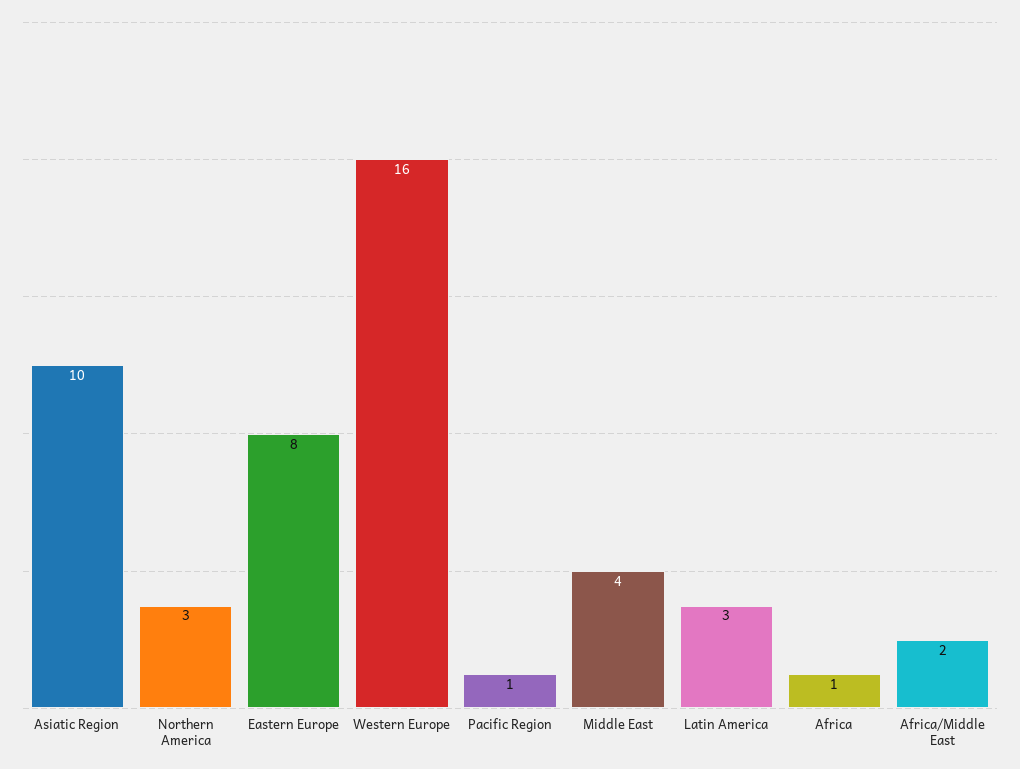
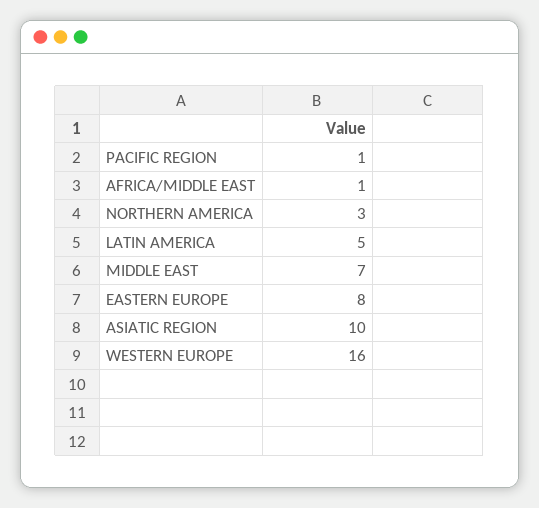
  {
    "Asiatic Region": 10,
    "Northern America": 3,
    "Eastern Europe": 8,
    "Western Europe": 16,
    "Pacific Region": 1,
-   "Middle East": 4,
+   "Middle East": 7,
-   "Latin America": 3,
+   "Latin America": 5,
-   "Africa": 1,
-   "Africa/Middle East": 2
+   "Africa/Middle East": 1
  }

